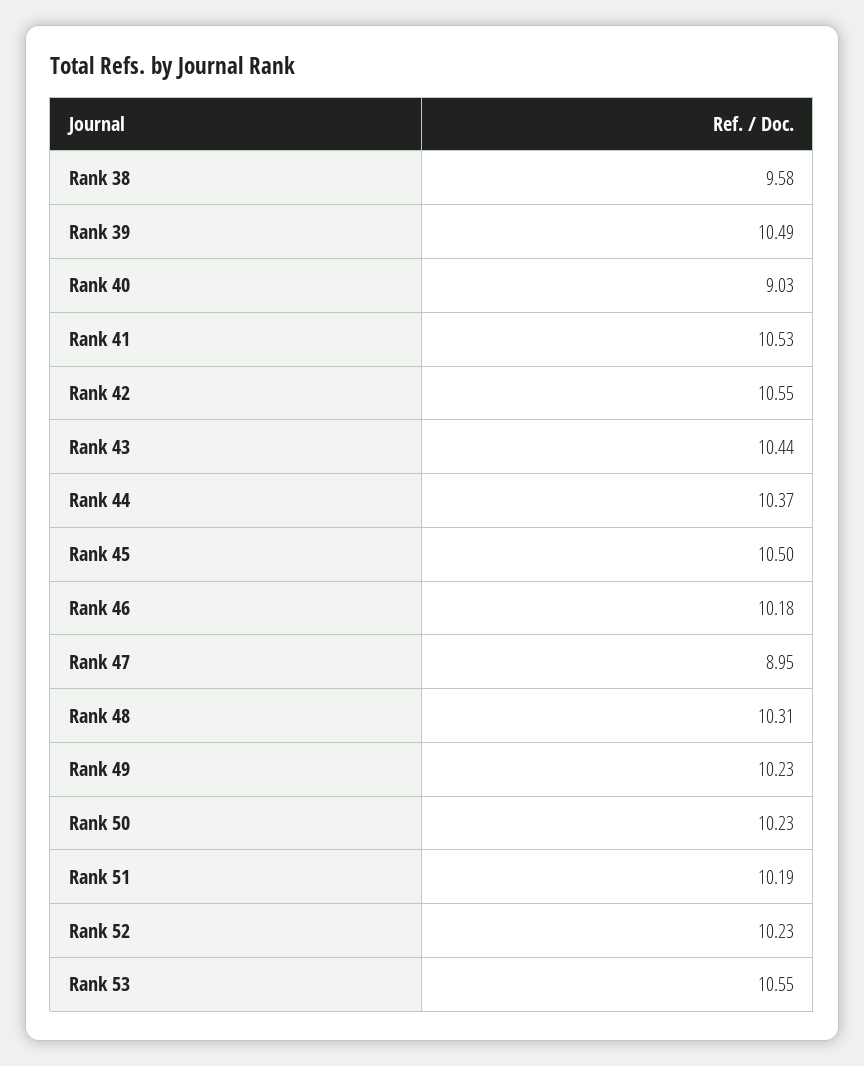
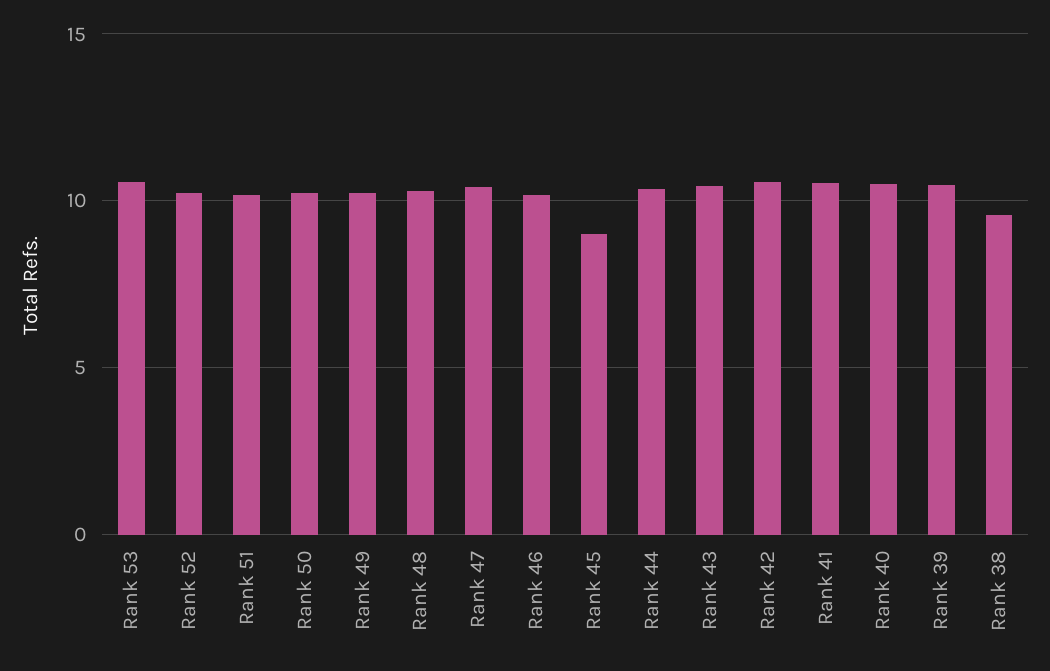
  {
    "Rank 38": 9.58,
    "Rank 39": 10.49,
-   "Rank 40": 9.03,
+   "Rank 40": 10.5,
    "Rank 41": 10.53,
    "Rank 42": 10.55,
    "Rank 43": 10.44,
    "Rank 44": 10.37,
-   "Rank 45": 10.5,
+   "Rank 45": 9,
    "Rank 46": 10.18,
-   "Rank 47": 8.95,
+   "Rank 47": 10.5,
    "Rank 48": 10.31,
    "Rank 49": 10.23,
    "Rank 50": 10.23,
    "Rank 51": 10.19,
    "Rank 52": 10.23,
    "Rank 53": 10.55
  }

